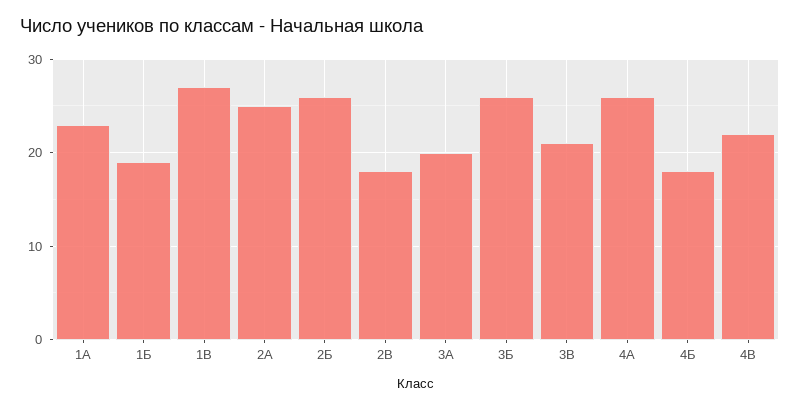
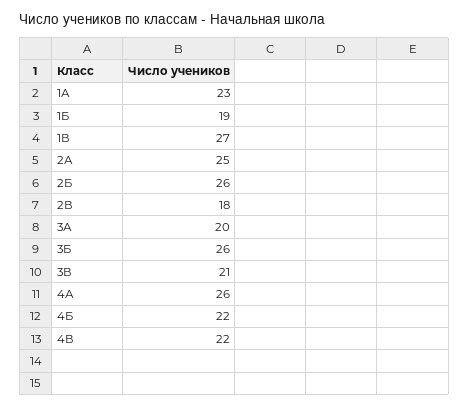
  {
    "1А": 23,
    "1Б": 19,
    "1В": 27,
    "2А": 25,
    "2Б": 26,
    "2В": 18,
    "3А": 20,
    "3Б": 26,
    "3В": 21,
    "4А": 26,
-   "4Б": 18,
+   "4Б": 22,
    "4В": 22
  }

